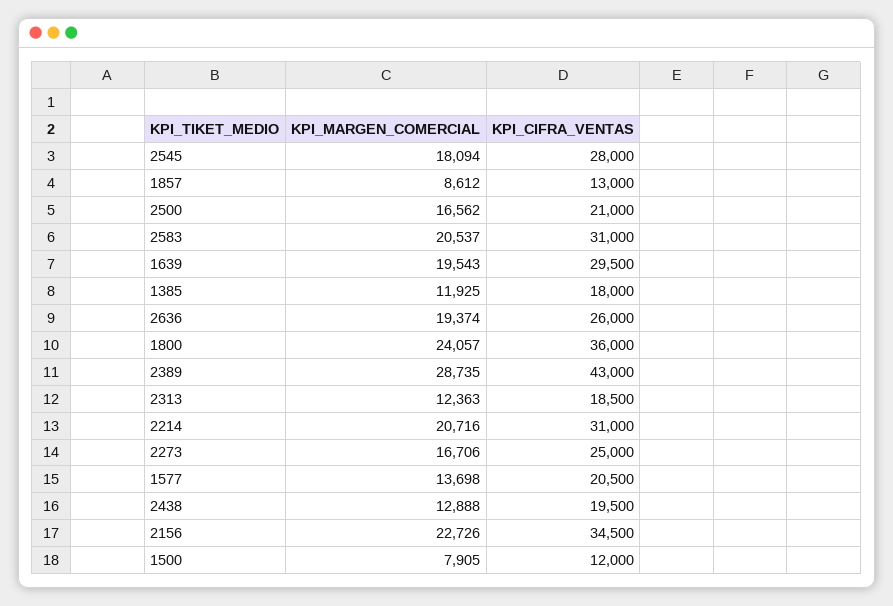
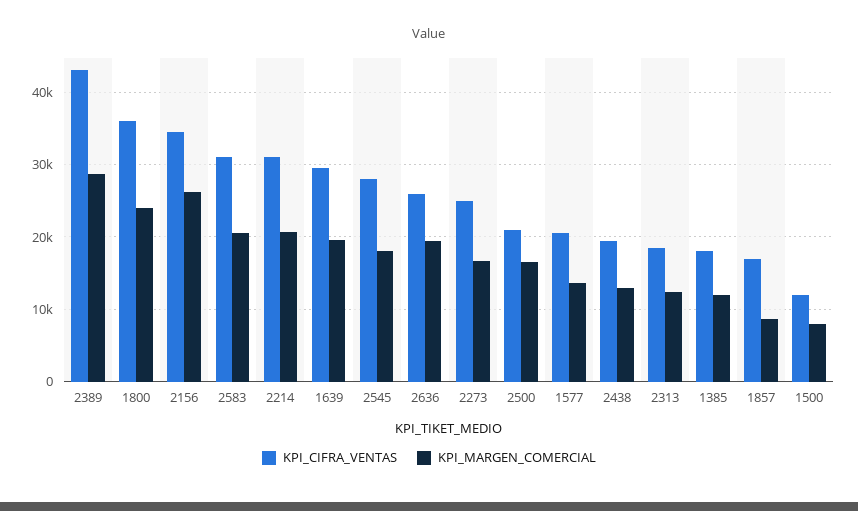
  {
    "KPI_MARGEN_COMERCIAL": {
      "2545": 18094,
      "1857": 8612,
      "2500": 16562,
      "2583": 20537,
      "1639": 19543,
      "1385": 11925,
      "2636": 19374,
      "1800": 24057,
      "2389": 28735,
      "2313": 12363,
      "2214": 20716,
      "2273": 16706,
      "1577": 13698,
      "2438": 12888,
-     "2156": 22726,
+     "2156": 26000,
      "1500": 7905
    },
    "KPI_CIFRA_VENTAS": {
      "2545": 28000,
-     "1857": 13000,
+     "1857": 17000,
      "2500": 21000,
      "2583": 31000,
      "1639": 29500,
      "1385": 18000,
      "2636": 26000,
      "1800": 36000,
      "2389": 43000,
      "2313": 18500,
      "2214": 31000,
      "2273": 25000,
      "1577": 20500,
      "2438": 19500,
      "2156": 34500,
      "1500": 12000
    }
  }

